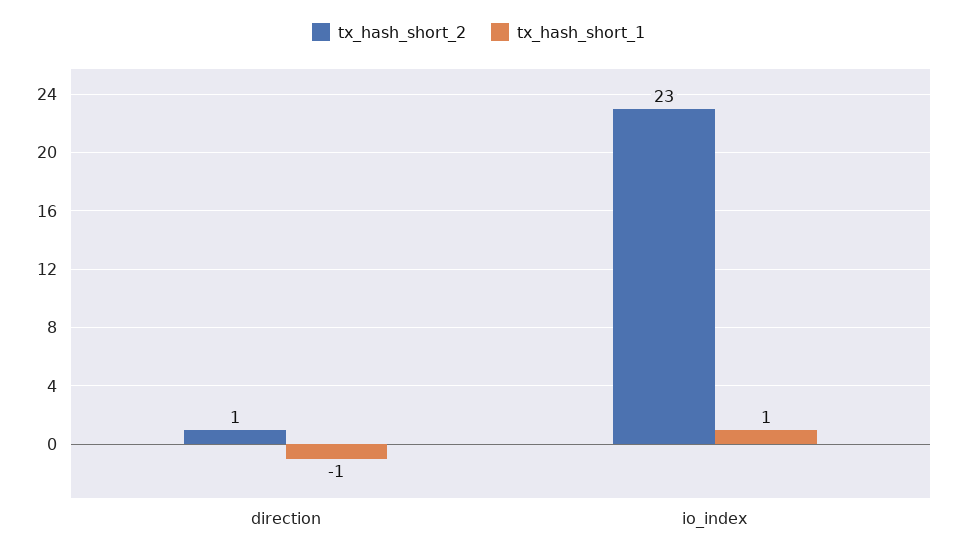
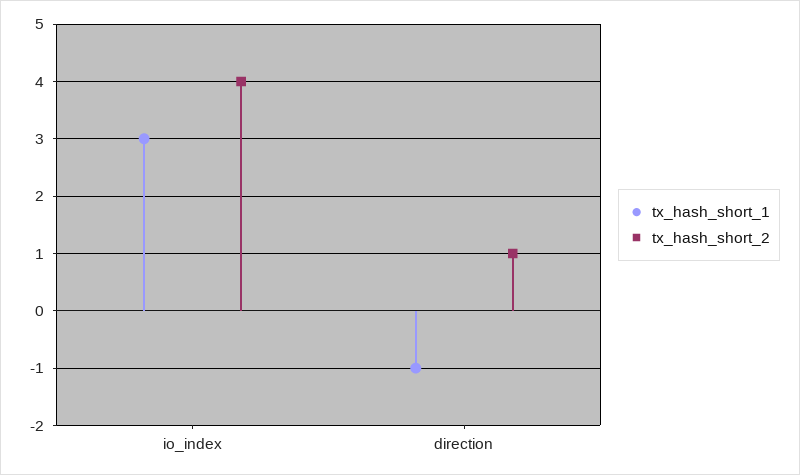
  {
    "tx_hash_short_2": {
      "direction": 1,
-     "io_index": 23
+     "io_index": 4
    },
    "tx_hash_short_1": {
      "direction": -1,
-     "io_index": 1
+     "io_index": 3
    }
  }

